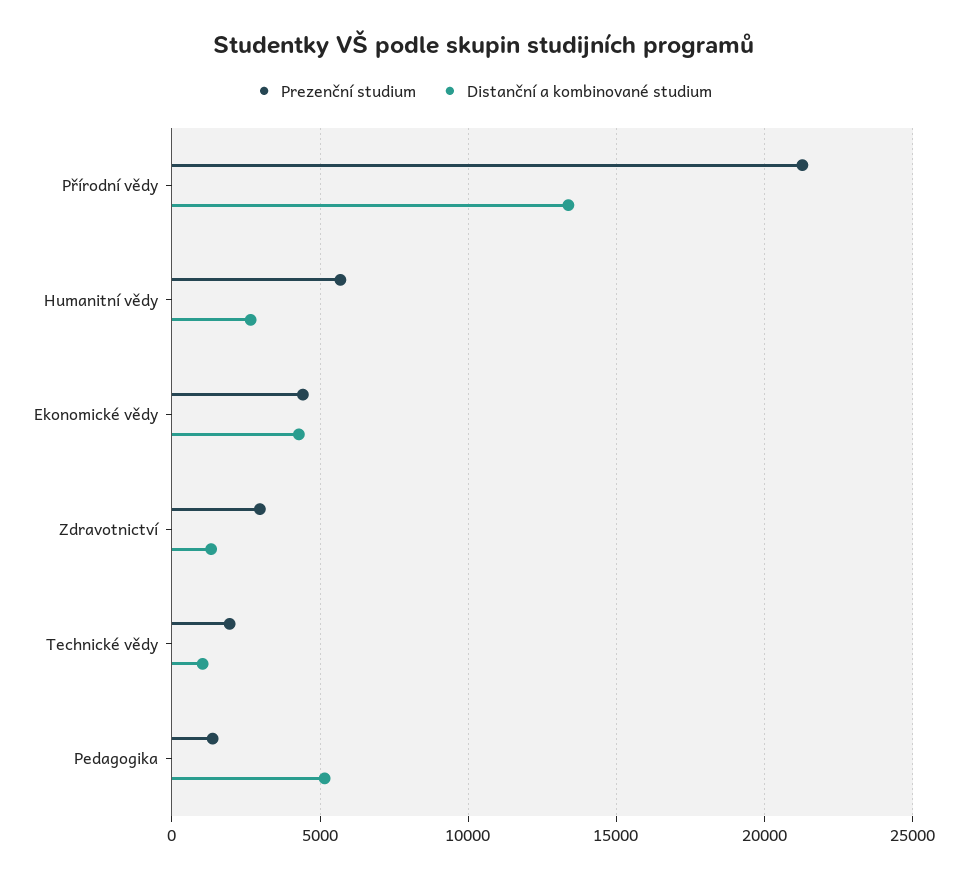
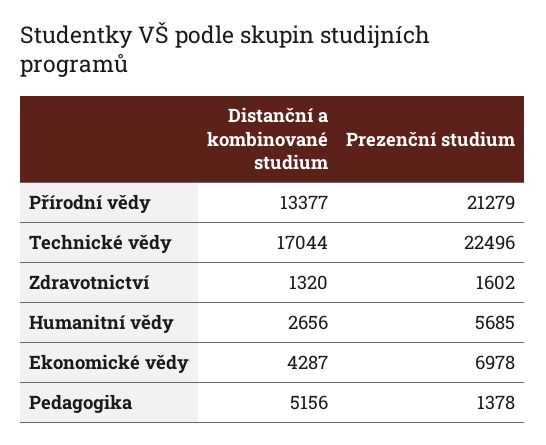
  {
    "Prezenční studium": {
      "Přírodní vědy": 21279,
      "Humanitní vědy": 5685,
-     "Ekonomické vědy": 4500,
+     "Ekonomické vědy": 6978,
-     "Zdravotnictví": 3000,
+     "Zdravotnictví": 1602,
-     "Technické vědy": 2000,
+     "Technické vědy": 22496,
      "Pedagogika": 1378
    },
    "Distanční a kombinované studium": {
      "Přírodní vědy": 13377,
      "Humanitní vědy": 2656,
      "Ekonomické vědy": 4287,
      "Zdravotnictví": 1320,
-     "Technické vědy": 1000,
+     "Technické vědy": 17044,
      "Pedagogika": 5156
    }
  }

